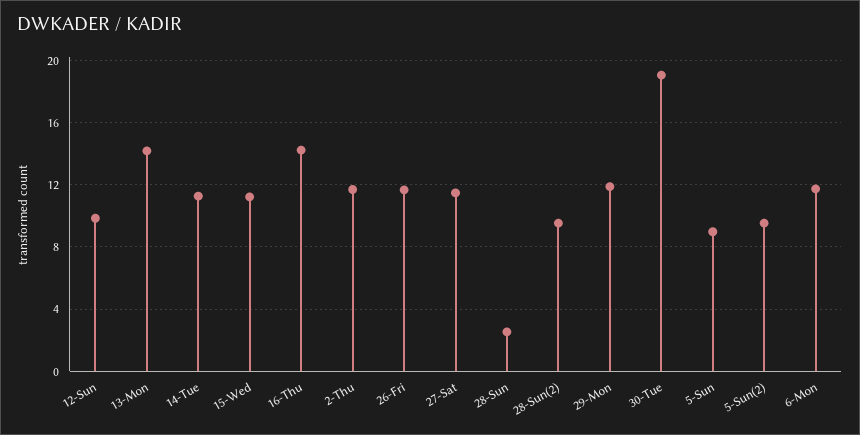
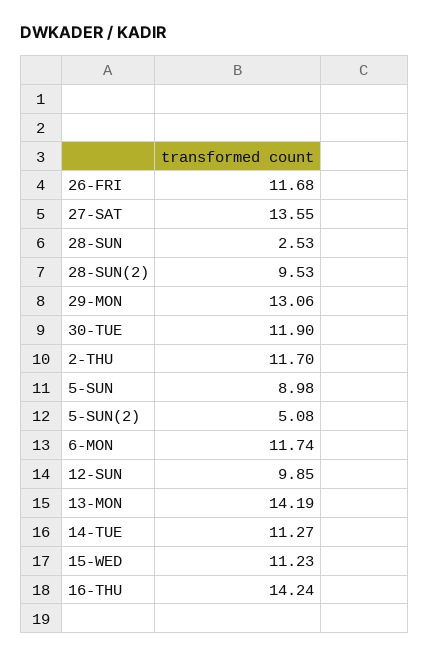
  {
    "12-Sun": 9.85,
    "13-Mon": 14.19,
    "14-Tue": 11.27,
    "15-Wed": 11.23,
    "16-Thu": 14.24,
    "2-Thu": 11.7,
    "26-Fri": 11.68,
-   "27-Sat": 11.5,
+   "27-Sat": 13.55,
    "28-Sun": 2.53,
    "28-Sun(2)": 9.53,
-   "29-Mon": 12,
+   "29-Mon": 13.06,
-   "30-Tue": 19,
+   "30-Tue": 11.9,
    "5-Sun": 8.98,
-   "5-Sun(2)": 9.5,
+   "5-Sun(2)": 5.08,
    "6-Mon": 11.74
  }

